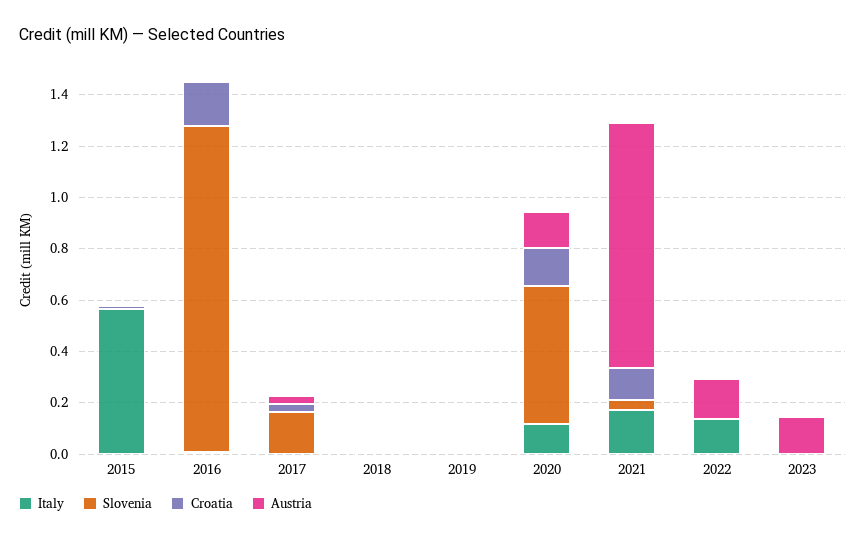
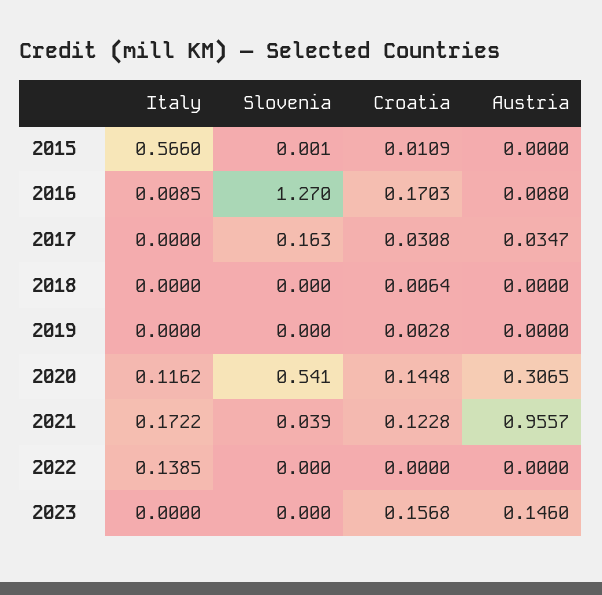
  {
    "Italy": {
      "2015": 0.566,
      "2016": 0.0085,
      "2017": 0,
      "2018": 0,
      "2019": 0,
      "2020": 0.1162,
      "2021": 0.1722,
      "2022": 0.1385,
      "2023": 0
    },
    "Slovenia": {
      "2015": 0.001,
      "2016": 1.27,
      "2017": 0.163,
      "2018": 0,
      "2019": 0,
      "2020": 0.541,
      "2021": 0.039,
      "2022": 0,
      "2023": 0
    },
    "Croatia": {
      "2015": 0.0109,
      "2016": 0.1703,
      "2017": 0.0308,
      "2018": 0.0064,
      "2019": 0.0028,
      "2020": 0.1448,
      "2021": 0.1228,
      "2022": 0,
-     "2023": 0
+     "2023": 0.1568
    },
    "Austria": {
      "2015": 0,
      "2016": 0.008,
      "2017": 0.0347,
      "2018": 0,
      "2019": 0,
-     "2020": 0.15,
+     "2020": 0.3065,
      "2021": 0.9557,
-     "2022": 0.15,
+     "2022": 0,
      "2023": 0.146
    }
  }

